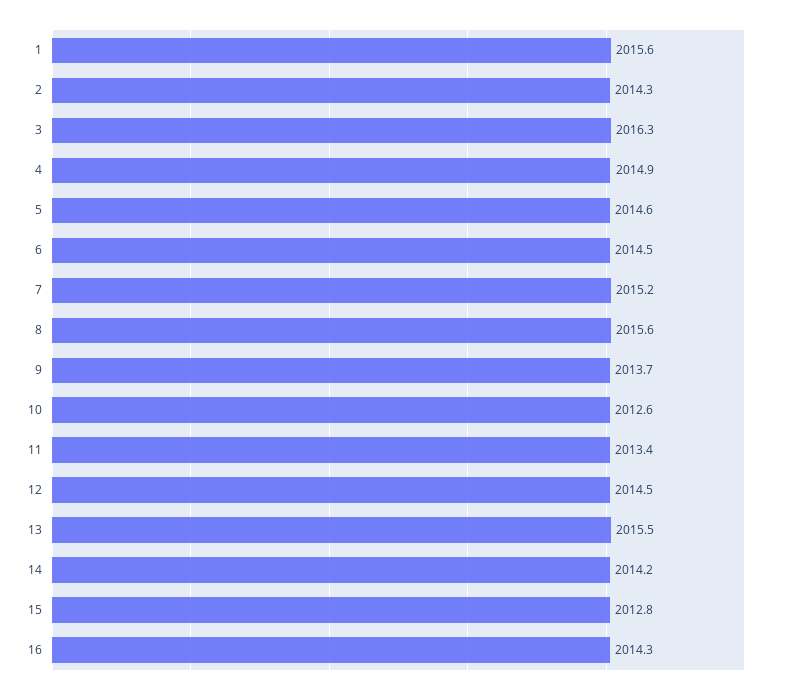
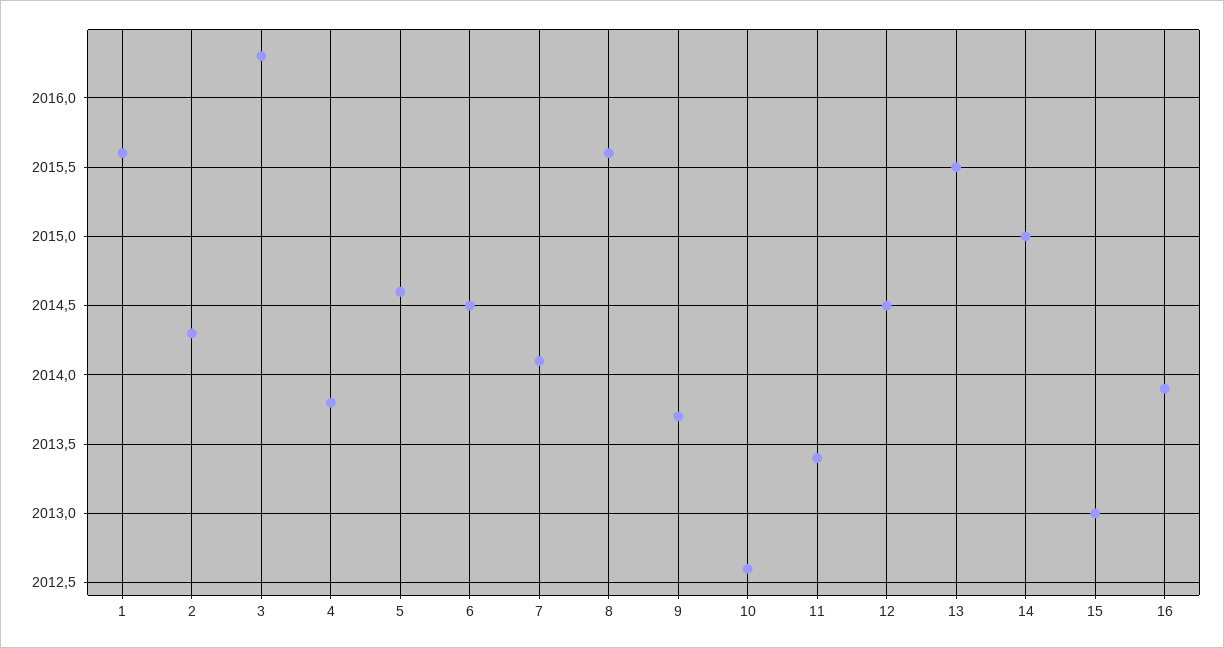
  {
    "1": 2015.6,
    "2": 2014.3,
    "3": 2016.3,
-   "4": 2014.9,
+   "4": 2013.8,
    "5": 2014.6,
    "6": 2014.5,
-   "7": 2015.2,
+   "7": 2014.1,
    "8": 2015.6,
    "9": 2013.7,
    "10": 2012.6,
    "11": 2013.4,
    "12": 2014.5,
    "13": 2015.5,
-   "14": 2014.2,
+   "14": 2015,
-   "15": 2012.8,
+   "15": 2013,
-   "16": 2014.3
+   "16": 2013.9
  }

